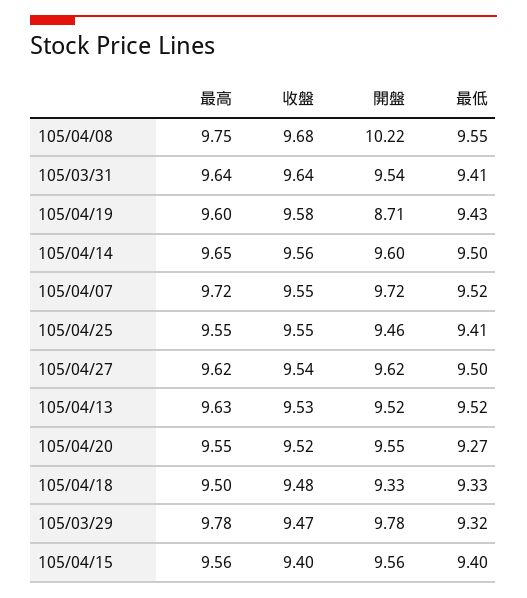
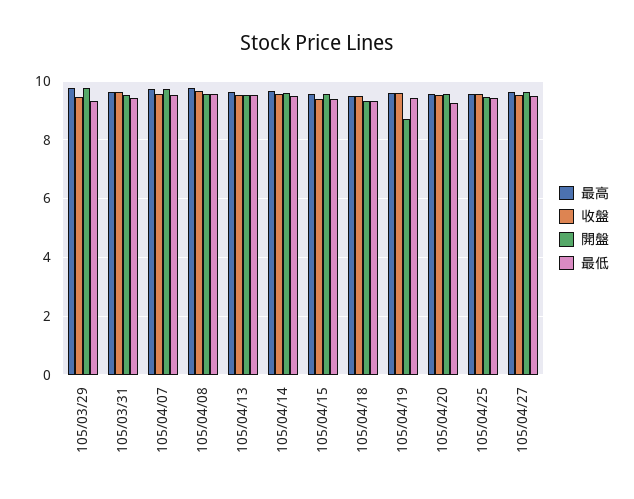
  {
    "最高": {
      "105/04/08": 9.75,
      "105/03/31": 9.64,
      "105/04/19": 9.6,
      "105/04/14": 9.65,
      "105/04/07": 9.72,
      "105/04/25": 9.55,
      "105/04/27": 9.62,
      "105/04/13": 9.63,
      "105/04/20": 9.55,
      "105/04/18": 9.5,
      "105/03/29": 9.78,
      "105/04/15": 9.56
    },
    "收盤": {
      "105/04/08": 9.68,
      "105/03/31": 9.64,
      "105/04/19": 9.58,
      "105/04/14": 9.56,
      "105/04/07": 9.55,
      "105/04/25": 9.55,
      "105/04/27": 9.54,
      "105/04/13": 9.53,
      "105/04/20": 9.52,
      "105/04/18": 9.48,
      "105/03/29": 9.47,
      "105/04/15": 9.4
    },
    "開盤": {
-     "105/04/08": 10.22,
+     "105/04/08": 9.5,
      "105/03/31": 9.54,
      "105/04/19": 8.71,
      "105/04/14": 9.6,
      "105/04/07": 9.72,
      "105/04/25": 9.46,
      "105/04/27": 9.62,
      "105/04/13": 9.52,
      "105/04/20": 9.55,
      "105/04/18": 9.33,
      "105/03/29": 9.78,
      "105/04/15": 9.56
    },
    "最低": {
      "105/04/08": 9.55,
      "105/03/31": 9.41,
      "105/04/19": 9.43,
      "105/04/14": 9.5,
      "105/04/07": 9.52,
      "105/04/25": 9.41,
      "105/04/27": 9.5,
      "105/04/13": 9.52,
      "105/04/20": 9.27,
      "105/04/18": 9.33,
      "105/03/29": 9.32,
      "105/04/15": 9.4
    }
  }

